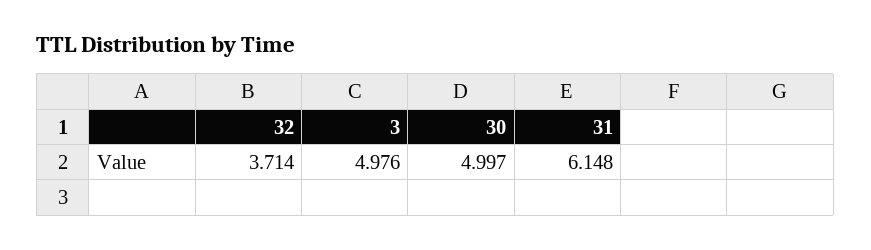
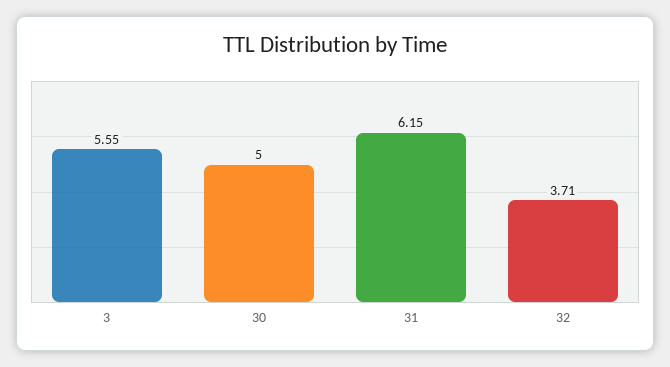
  {
    "32": 3.714,
-   "3": 4.976,
+   "3": 5.55,
    "30": 4.997,
    "31": 6.148
  }

